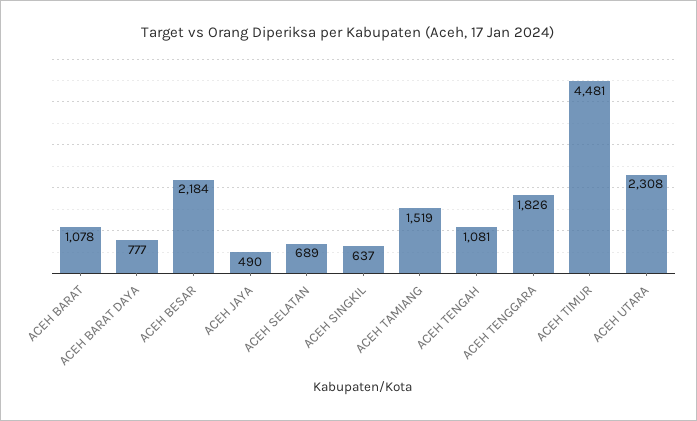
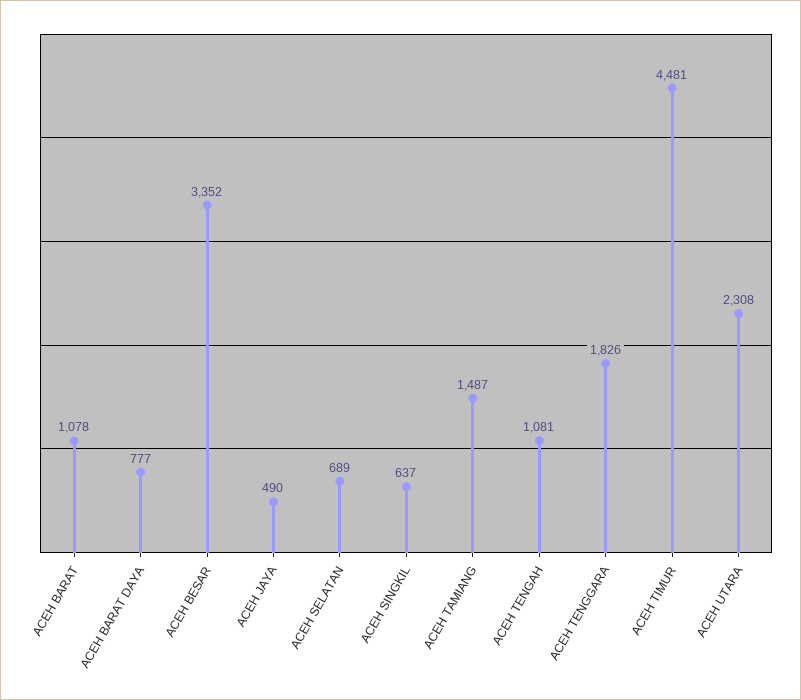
  {
    "ACEH BARAT": 1078,
    "ACEH BARAT DAYA": 777,
-   "ACEH BESAR": 2184,
+   "ACEH BESAR": 3352,
    "ACEH JAYA": 490,
    "ACEH SELATAN": 689,
    "ACEH SINGKIL": 637,
-   "ACEH TAMIANG": 1519,
+   "ACEH TAMIANG": 1487,
    "ACEH TENGAH": 1081,
    "ACEH TENGGARA": 1826,
    "ACEH TIMUR": 4481,
    "ACEH UTARA": 2308
  }

